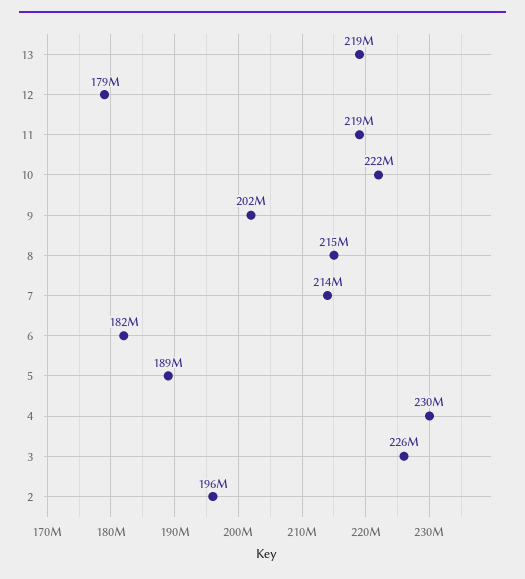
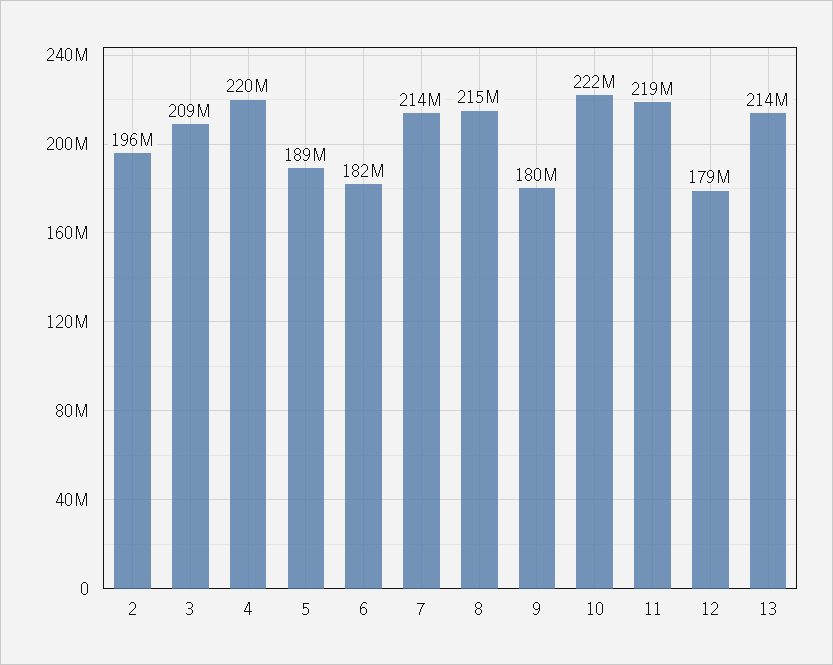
  {
-   "13": 219000000,
+   "13": 214000000,
    "12": 179000000,
    "11": 219000000,
    "10": 222000000,
-   "9": 202000000,
+   "9": 180000000,
    "8": 215000000,
    "7": 214000000,
    "6": 182000000,
    "5": 189000000,
-   "4": 230000000,
+   "4": 220000000,
-   "3": 226000000,
+   "3": 209000000,
    "2": 196000000
  }

